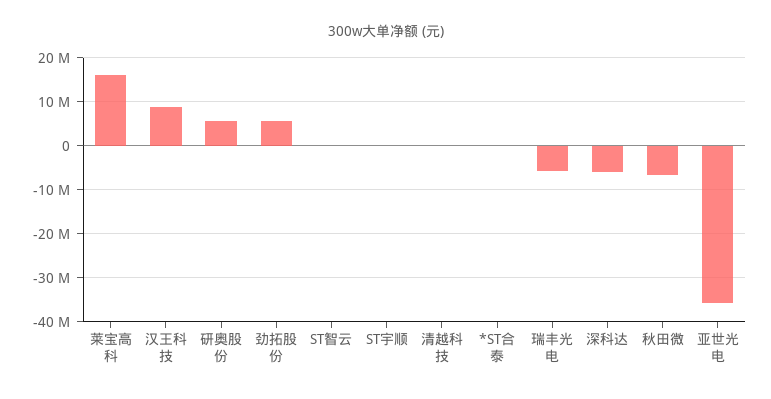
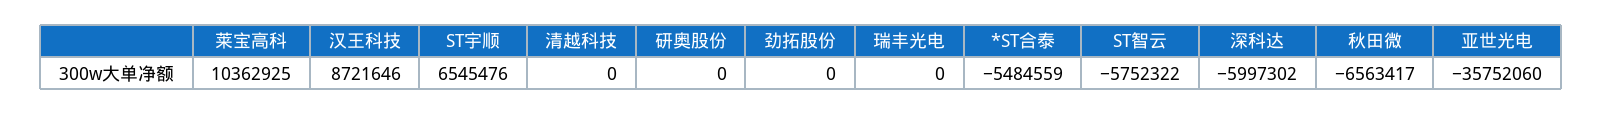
  {
-   "莱宝高科": 16000000,
+   "莱宝高科": 10362925,
    "汉王科技": 8721646,
-   "研奥股份": 6000000,
+   "研奥股份": 0,
-   "劲拓股份": 6000000,
+   "劲拓股份": 0,
-   "ST智云": 0,
+   "ST智云": -5752322,
-   "ST宇顺": 0,
+   "ST宇顺": 6545476,
    "清越科技": 0,
-   "*ST合泰": 0,
+   "*ST合泰": -5484559,
-   "瑞丰光电": -6000000,
+   "瑞丰光电": 0,
    "深科达": -5997302,
    "秋田微": -6563417,
    "亚世光电": -35752060
  }

